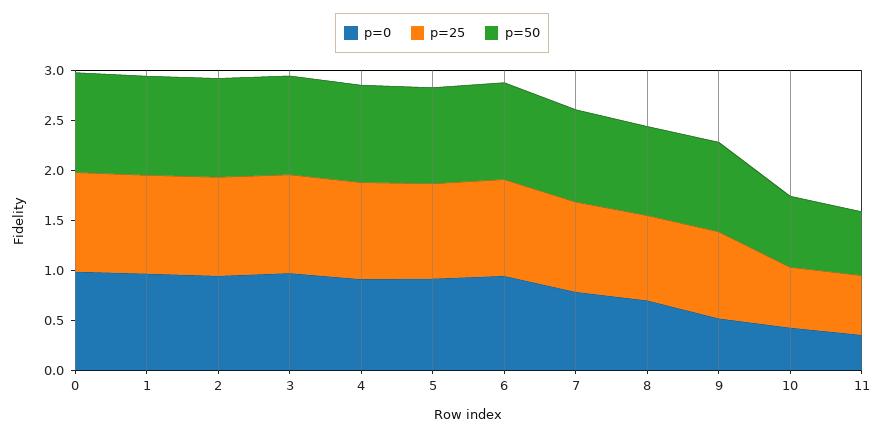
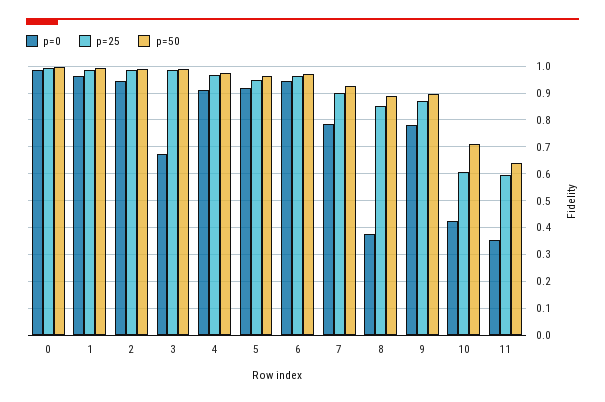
  {
    "p=0": {
      "0": 0.975,
      "1": 0.975,
      "2": 0.95,
-     "3": 1,
+     "3": 0.675,
      "4": 0.9,
      "5": 0.925,
      "6": 0.95,
      "7": 0.775,
-     "8": 0.7,
+     "8": 0.375,
-     "9": 0.5,
+     "9": 0.775,
      "10": 0.425,
      "11": 0.35
    },
    "p=25": {
      "0": 1,
      "1": 0.975,
      "2": 0.975,
      "3": 0.975,
      "4": 0.975,
      "5": 0.95,
      "6": 0.975,
      "7": 0.9,
      "8": 0.85,
      "9": 0.875,
      "10": 0.6,
      "11": 0.6
    },
    "p=50": {
      "0": 1,
      "1": 1,
      "2": 1,
      "3": 1,
      "4": 0.975,
      "5": 0.975,
      "6": 0.975,
      "7": 0.925,
      "8": 0.9,
      "9": 0.9,
      "10": 0.7,
      "11": 0.65
    }
  }

